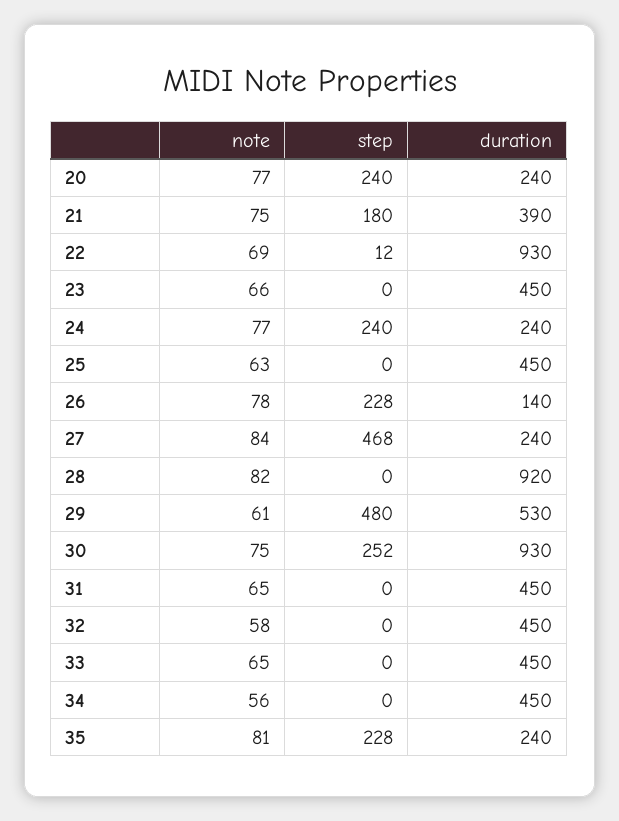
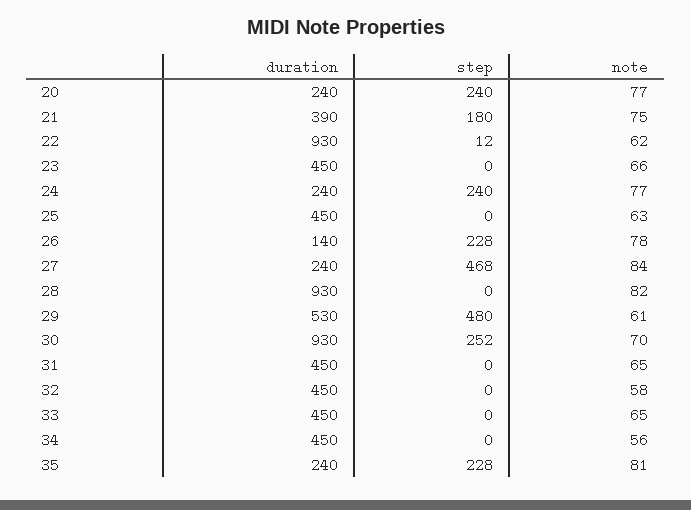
  {
    "note": {
      "20": 77,
      "21": 75,
-     "22": 69,
+     "22": 62,
      "23": 66,
      "24": 77,
      "25": 63,
      "26": 78,
      "27": 84,
      "28": 82,
      "29": 61,
-     "30": 75,
+     "30": 70,
      "31": 65,
      "32": 58,
      "33": 65,
      "34": 56,
      "35": 81
    },
    "step": {
      "20": 240,
      "21": 180,
      "22": 12,
      "23": 0,
      "24": 240,
      "25": 0,
      "26": 228,
      "27": 468,
      "28": 0,
      "29": 480,
      "30": 252,
      "31": 0,
      "32": 0,
      "33": 0,
      "34": 0,
      "35": 228
    },
    "duration": {
      "20": 240,
      "21": 390,
      "22": 930,
      "23": 450,
      "24": 240,
      "25": 450,
      "26": 140,
      "27": 240,
-     "28": 920,
+     "28": 930,
      "29": 530,
      "30": 930,
      "31": 450,
      "32": 450,
      "33": 450,
      "34": 450,
      "35": 240
    }
  }

